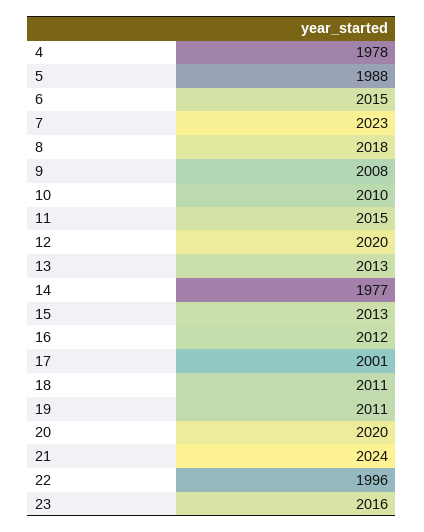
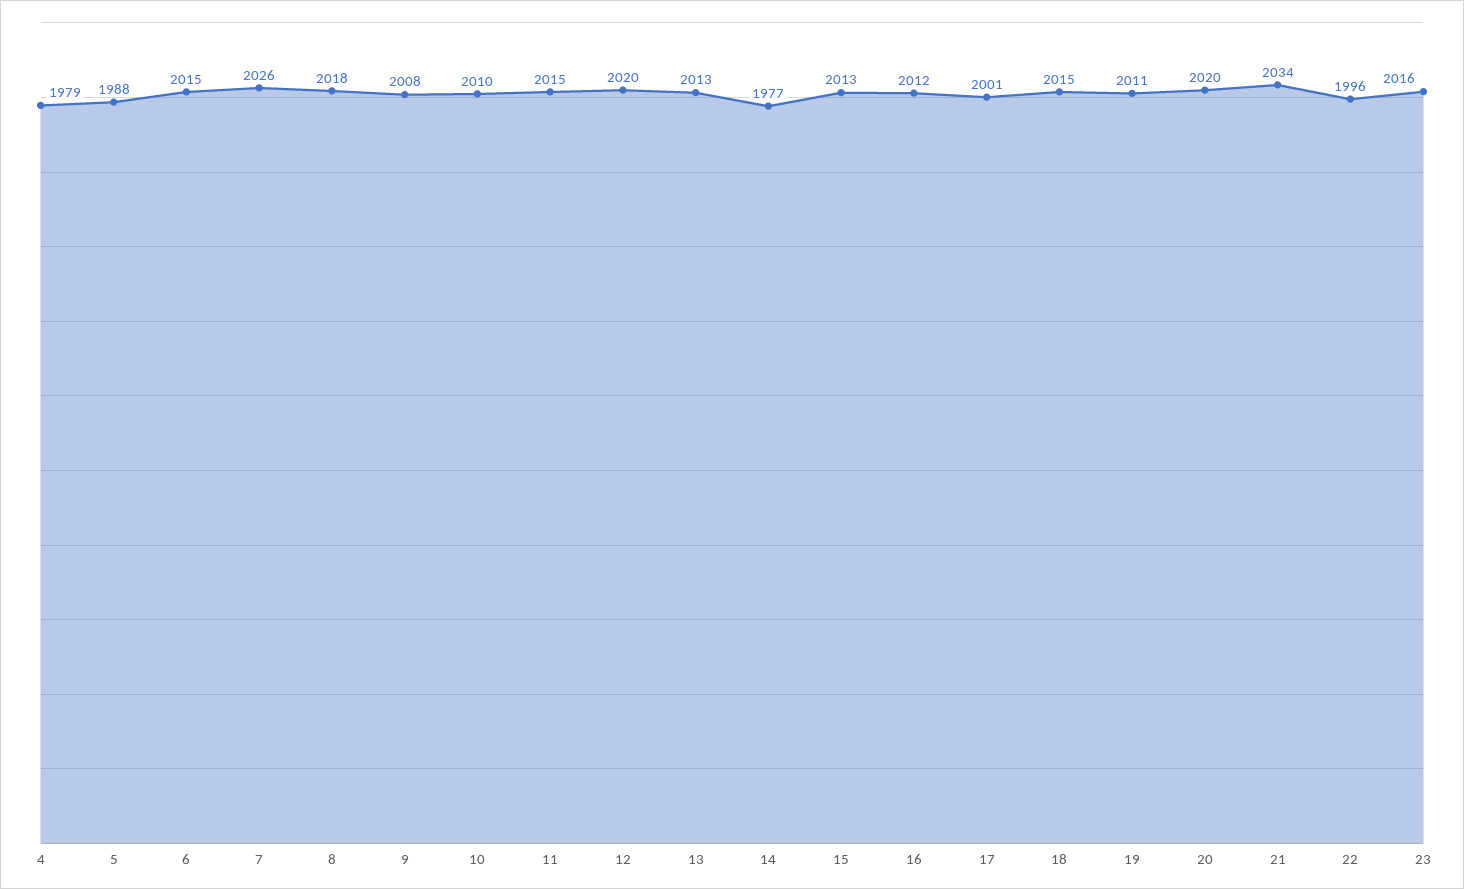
  {
-   "4": 1978,
+   "4": 1979,
    "5": 1988,
    "6": 2015,
-   "7": 2023,
+   "7": 2026,
    "8": 2018,
    "9": 2008,
    "10": 2010,
    "11": 2015,
    "12": 2020,
    "13": 2013,
    "14": 1977,
    "15": 2013,
    "16": 2012,
    "17": 2001,
-   "18": 2011,
+   "18": 2015,
    "19": 2011,
    "20": 2020,
-   "21": 2024,
+   "21": 2034,
    "22": 1996,
    "23": 2016
  }

